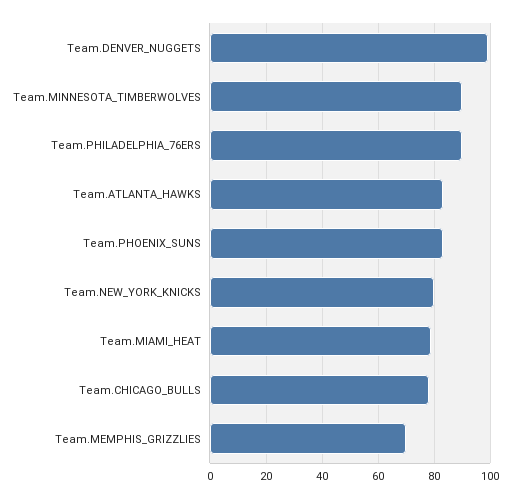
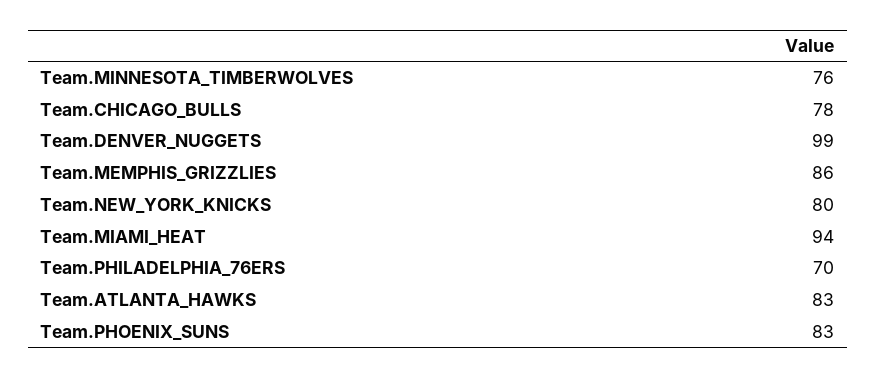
  {
    "Team.DENVER_NUGGETS": 99,
-   "Team.MINNESOTA_TIMBERWOLVES": 90,
+   "Team.MINNESOTA_TIMBERWOLVES": 76,
-   "Team.PHILADELPHIA_76ERS": 90,
+   "Team.PHILADELPHIA_76ERS": 70,
    "Team.ATLANTA_HAWKS": 83,
    "Team.PHOENIX_SUNS": 83,
    "Team.NEW_YORK_KNICKS": 80,
-   "Team.MIAMI_HEAT": 80,
+   "Team.MIAMI_HEAT": 94,
    "Team.CHICAGO_BULLS": 78,
-   "Team.MEMPHIS_GRIZZLIES": 70
+   "Team.MEMPHIS_GRIZZLIES": 86
  }

